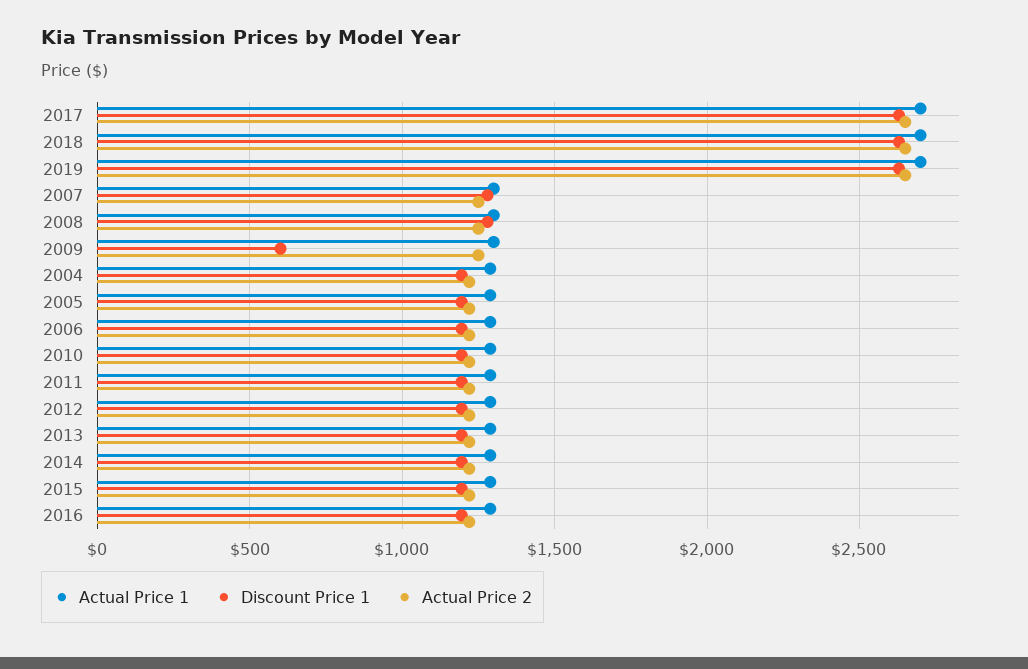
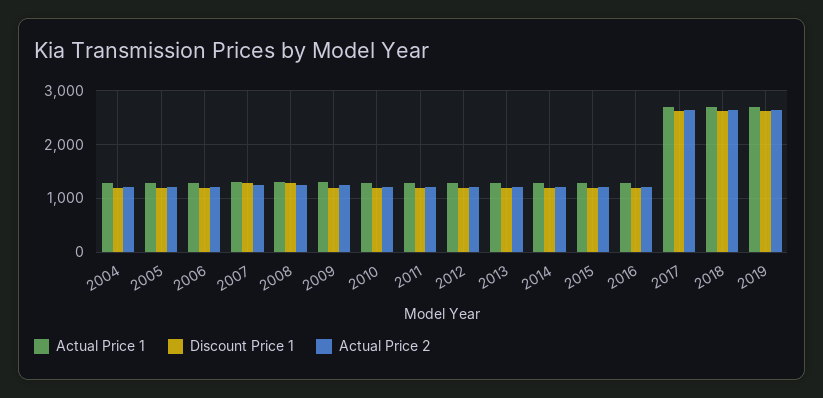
  {
    "Actual Price 1": {
      "2017": 2700,
      "2018": 2700,
      "2019": 2700,
      "2007": 1300,
      "2008": 1300,
      "2009": 1300,
      "2004": 1300,
      "2005": 1300,
      "2006": 1300,
      "2010": 1300,
      "2011": 1300,
      "2012": 1300,
      "2013": 1300,
      "2014": 1300,
      "2015": 1300,
      "2016": 1300
    },
    "Discount Price 1": {
      "2017": 2650,
      "2018": 2650,
      "2019": 2650,
      "2007": 1300,
      "2008": 1300,
-     "2009": 600,
+     "2009": 1200,
      "2004": 1200,
      "2005": 1200,
      "2006": 1200,
      "2010": 1200,
      "2011": 1200,
      "2012": 1200,
      "2013": 1200,
      "2014": 1200,
      "2015": 1200,
      "2016": 1200
    },
    "Actual Price 2": {
      "2017": 2650,
      "2018": 2650,
      "2019": 2650,
      "2007": 1250,
      "2008": 1250,
      "2009": 1250,
      "2004": 1200,
      "2005": 1200,
      "2006": 1200,
      "2010": 1200,
      "2011": 1200,
      "2012": 1200,
      "2013": 1200,
      "2014": 1200,
      "2015": 1200,
      "2016": 1200
    }
  }

